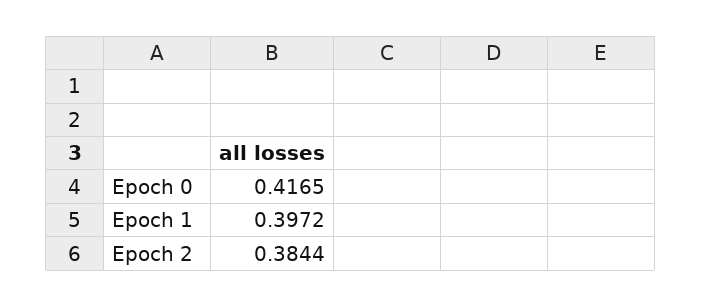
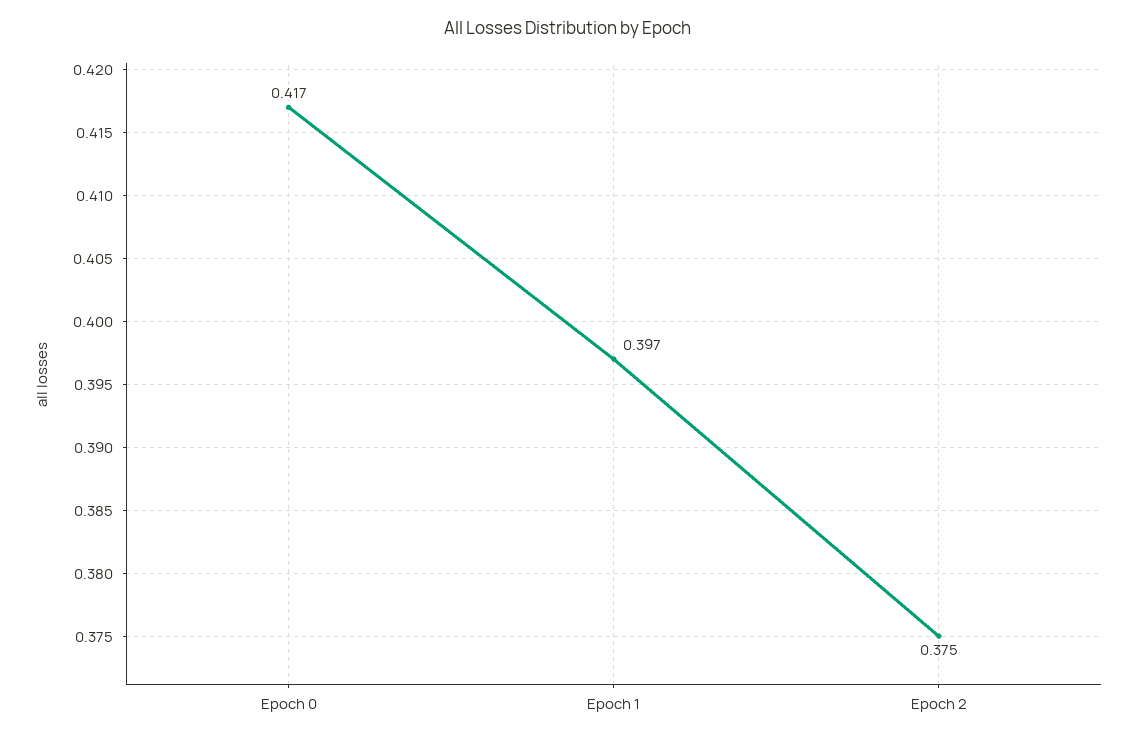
  {
    "Epoch 0": 0.4165,
    "Epoch 1": 0.3972,
-   "Epoch 2": 0.3844
+   "Epoch 2": 0.375
  }

